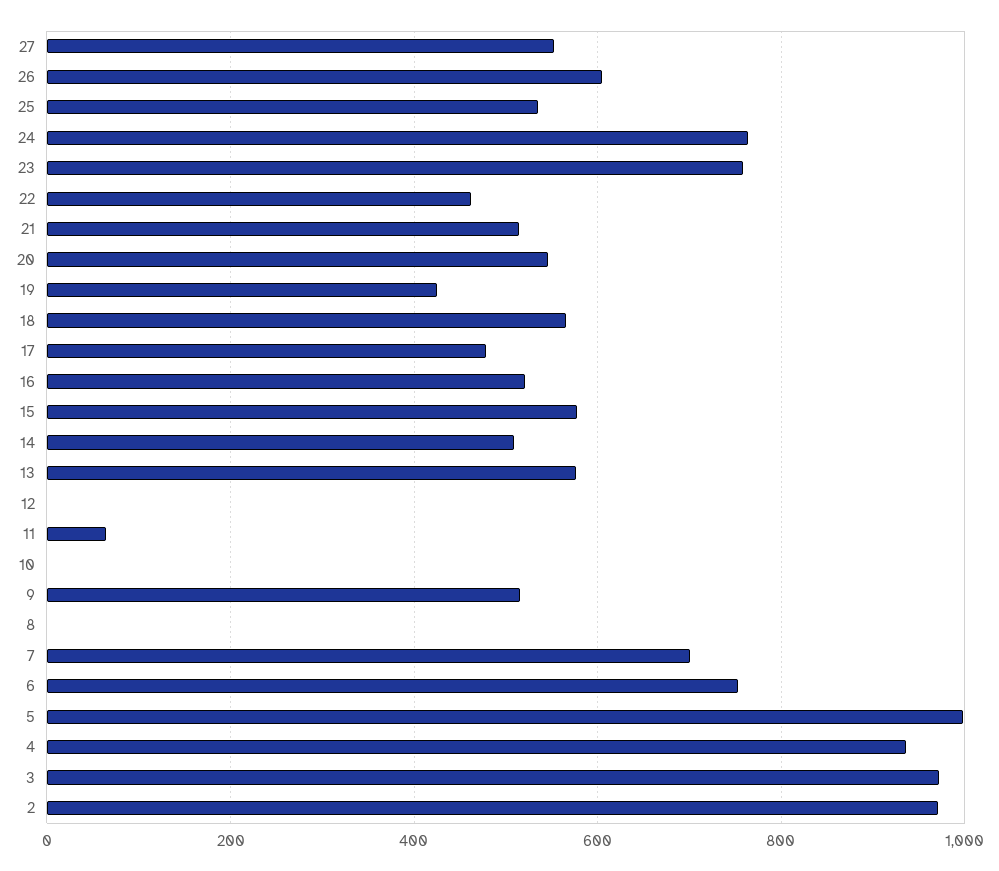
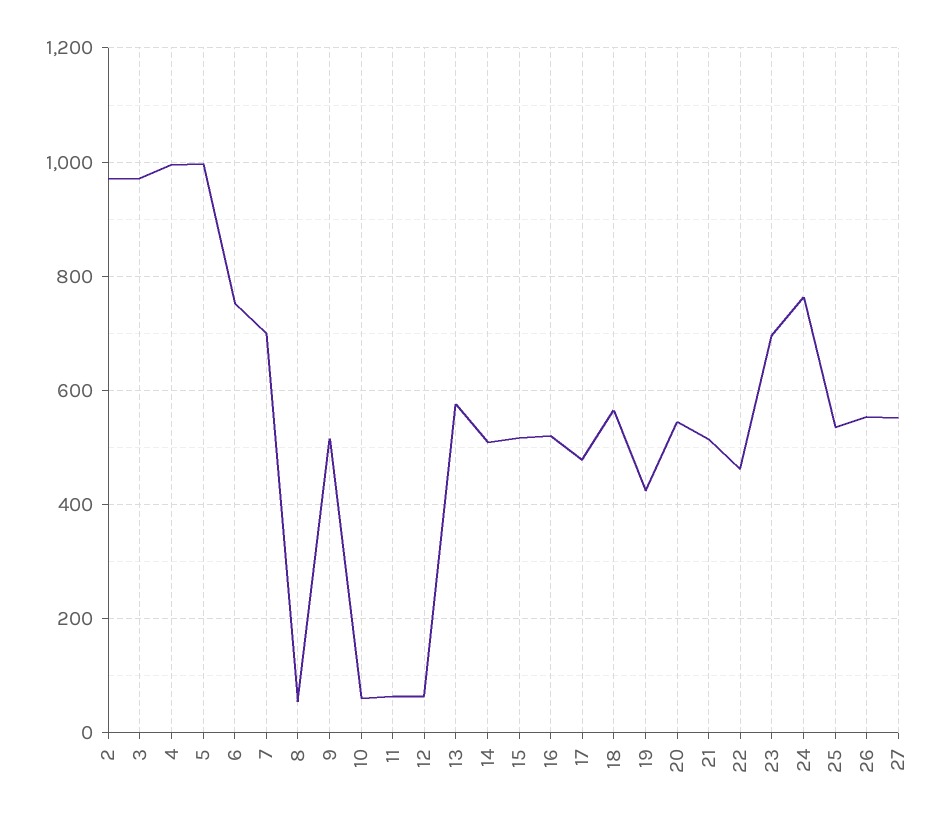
  {
    "27": 560,
-   "26": 600,
+   "26": 560,
    "25": 540,
    "24": 760,
-   "23": 760,
+   "23": 700,
    "22": 460,
    "21": 520,
    "20": 540,
    "19": 420,
    "18": 560,
    "17": 480,
    "16": 520,
-   "15": 580,
+   "15": 520,
    "14": 500,
    "13": 580,
-   "12": 0,
+   "12": 60,
    "11": 60,
-   "10": 0,
+   "10": 60,
    "9": 520,
-   "8": 0,
+   "8": 60,
    "7": 700,
    "6": 760,
    "5": 1000,
-   "4": 940,
+   "4": 1000,
    "3": 980,
    "2": 980
  }

